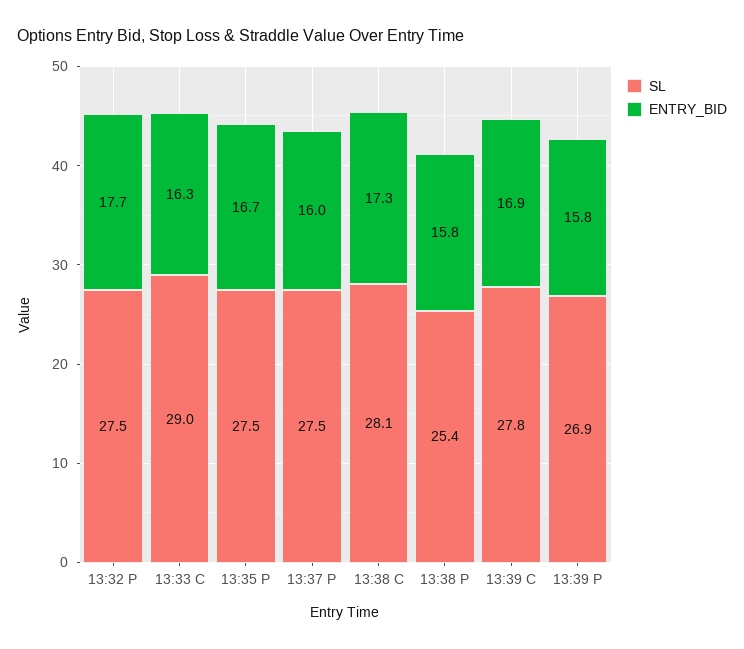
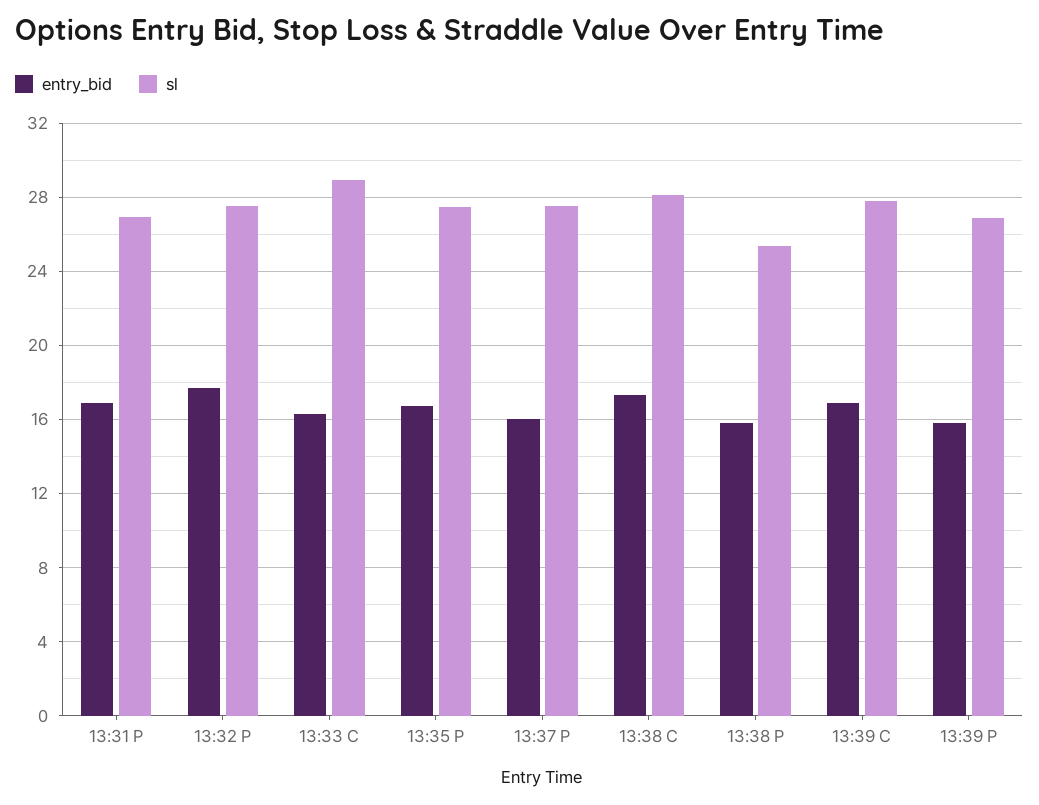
  {
    "SL": {
      "13:32 P": 27.5,
      "13:33 C": 29,
      "13:35 P": 27.5,
      "13:37 P": 27.5,
      "13:38 C": 28.1,
      "13:38 P": 25.4,
      "13:39 C": 27.8,
-     "13:39 P": 26.9
+     "13:39 P": 26.9,
+     "13:31 P": 27
    },
    "ENTRY_BID": {
      "13:32 P": 17.7,
      "13:33 C": 16.3,
      "13:35 P": 16.7,
      "13:37 P": 16,
      "13:38 C": 17.3,
      "13:38 P": 15.8,
      "13:39 C": 16.9,
-     "13:39 P": 15.8
+     "13:39 P": 15.8,
+     "13:31 P": 17
    }
  }

